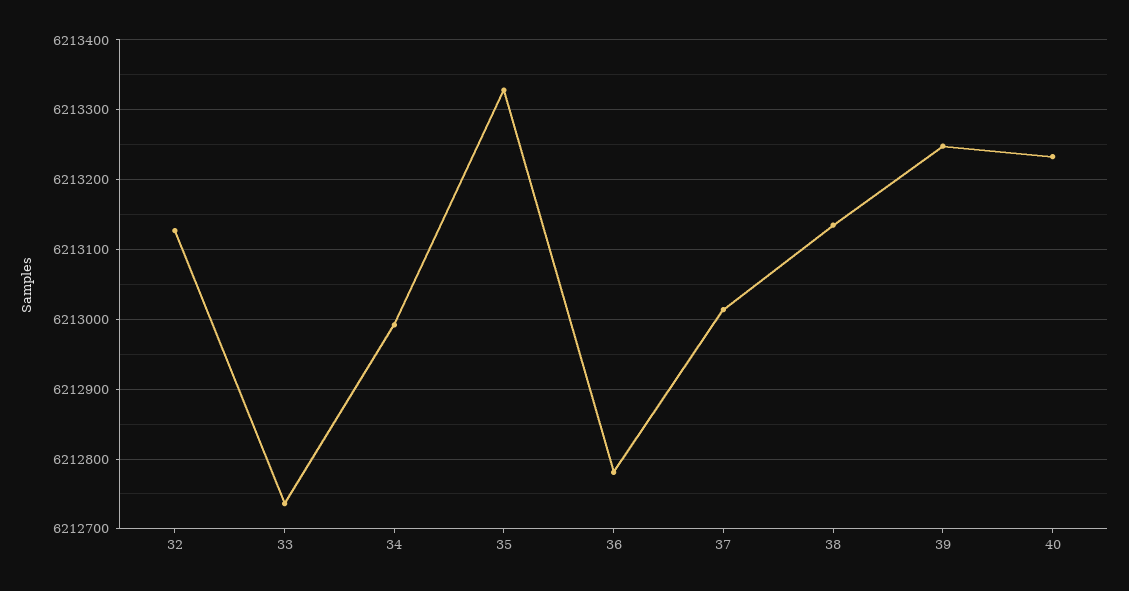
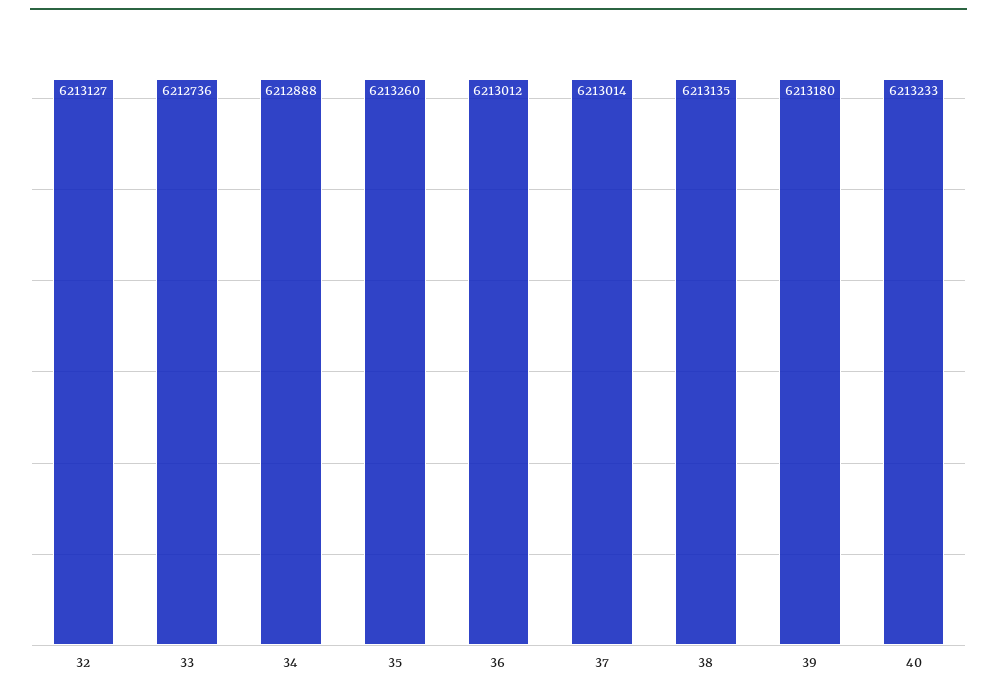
  {
    "32": 6213127,
    "33": 6212736,
-   "34": 6212990,
+   "34": 6212888,
-   "35": 6213330,
+   "35": 6213260,
-   "36": 6212780,
+   "36": 6213012,
    "37": 6213014,
    "38": 6213135,
-   "39": 6213250,
+   "39": 6213180,
    "40": 6213233
  }

